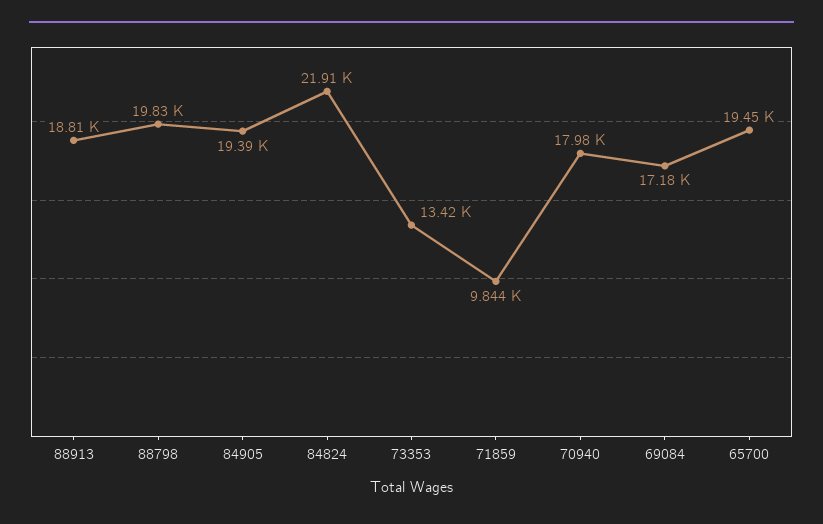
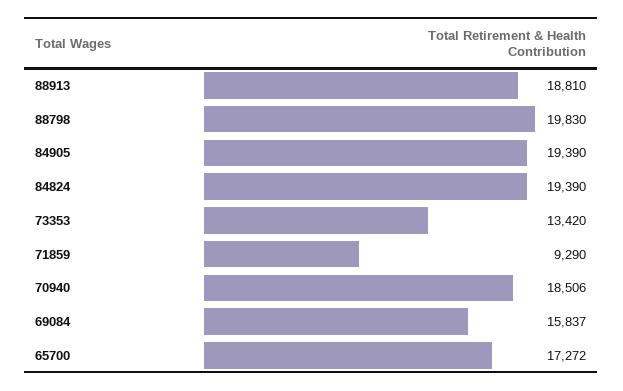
  {
    "88913": 18810,
    "88798": 19830,
    "84905": 19390,
-   "84824": 21910,
+   "84824": 19390,
    "73353": 13420,
-   "71859": 9844,
+   "71859": 9290,
-   "70940": 17980,
+   "70940": 18506,
-   "69084": 17180,
+   "69084": 15837,
-   "65700": 19450
+   "65700": 17272
  }

